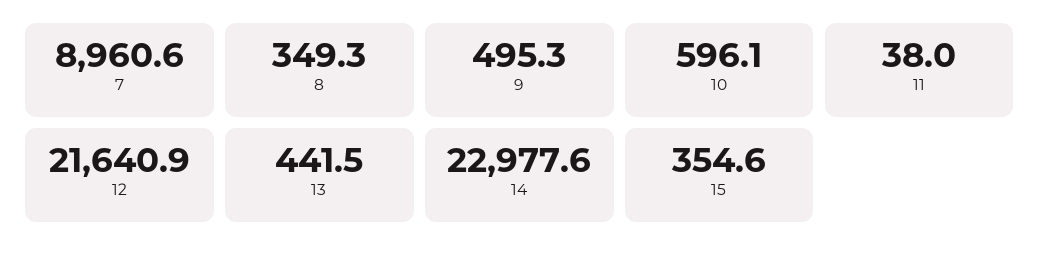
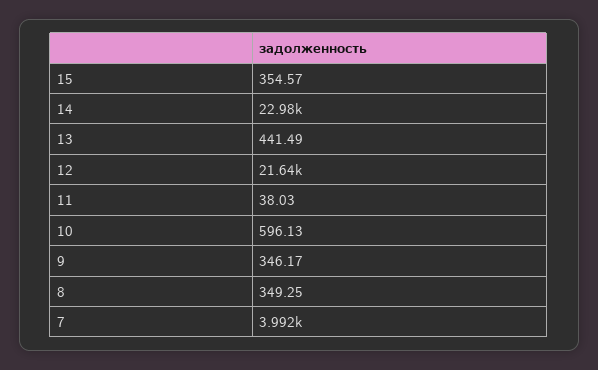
  {
-   "7": 8960.6,
+   "7": 3992,
    "8": 349.25,
-   "9": 495.3,
+   "9": 346.17,
    "10": 596.13,
    "11": 38.03,
    "12": 21640.9,
    "13": 441.49,
    "14": 22977.6,
    "15": 354.57
  }

